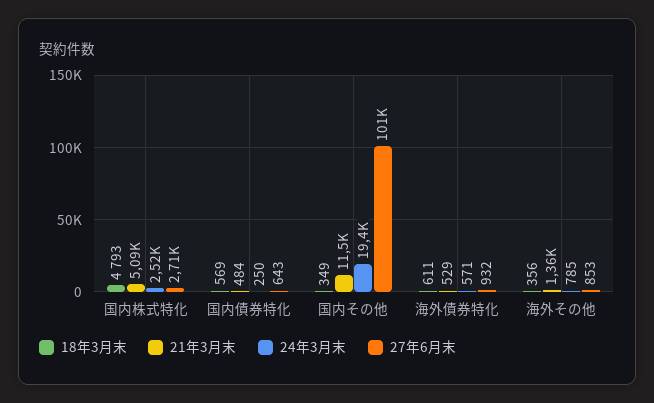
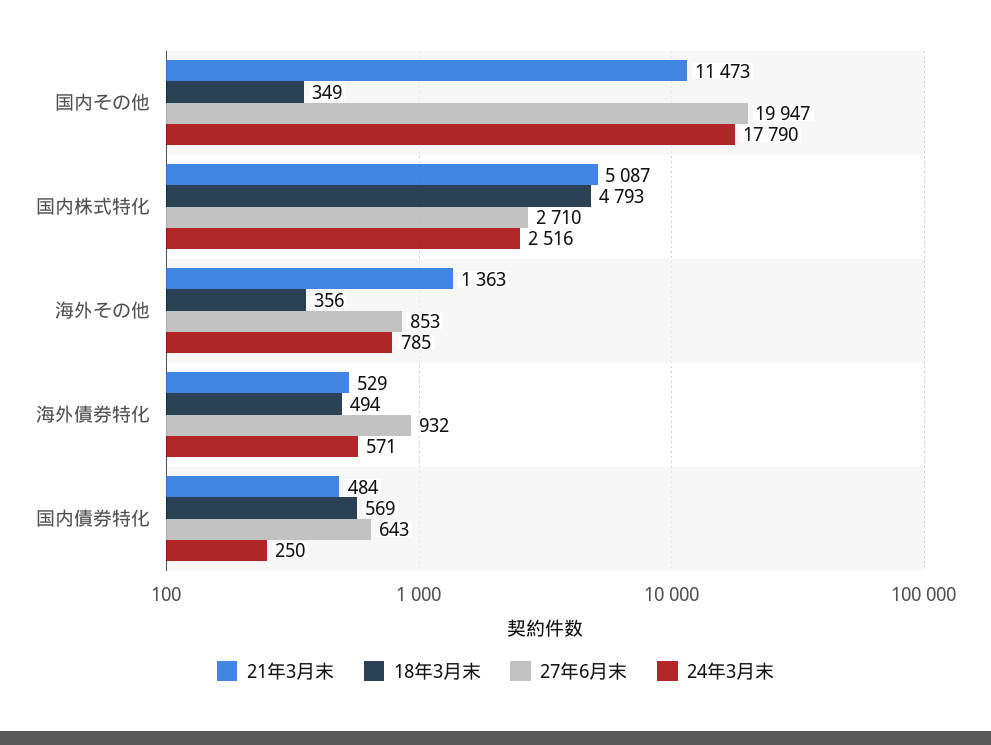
  {
    "18年3月末": {
      "国内株式特化": 4793,
      "国内債券特化": 569,
      "国内その他": 349,
-     "海外債券特化": 611,
+     "海外債券特化": 494,
      "海外その他": 356
    },
    "21年3月末": {
      "国内株式特化": 5087,
      "国内債券特化": 484,
      "国内その他": 11473,
      "海外債券特化": 529,
      "海外その他": 1363
    },
    "24年3月末": {
      "国内株式特化": 2516,
      "国内債券特化": 250,
-     "国内その他": 19400,
+     "国内その他": 17790,
      "海外債券特化": 571,
      "海外その他": 785
    },
    "27年6月末": {
      "国内株式特化": 2710,
      "国内債券特化": 643,
-     "国内その他": 101000,
+     "国内その他": 19947,
      "海外債券特化": 932,
      "海外その他": 853
    }
  }

